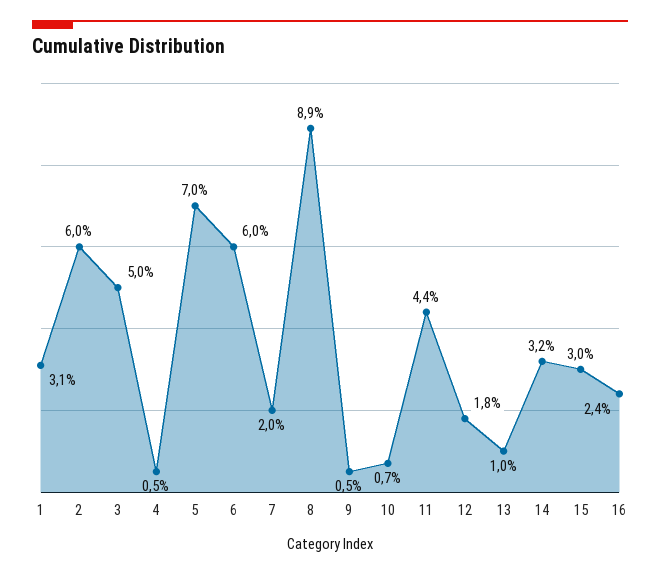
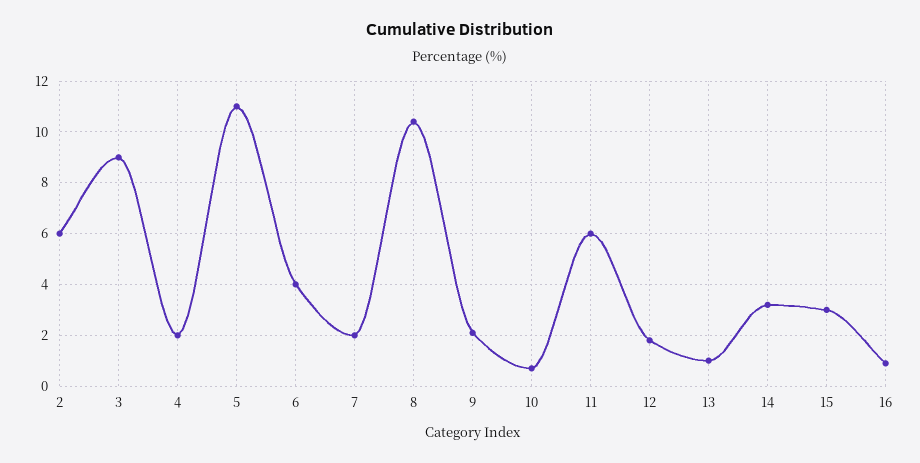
  {
-   "1": 3.1,
    "2": 6,
-   "3": 5,
+   "3": 9,
-   "4": 0.5,
+   "4": 2,
-   "5": 7,
+   "5": 11,
-   "6": 6,
+   "6": 4,
    "7": 2,
-   "8": 8.9,
+   "8": 10.5,
-   "9": 0.5,
+   "9": 2,
    "10": 0.7,
-   "11": 4.4,
+   "11": 6,
    "12": 1.8,
    "13": 1,
    "14": 3.2,
    "15": 3,
-   "16": 2.4
+   "16": 1
  }

